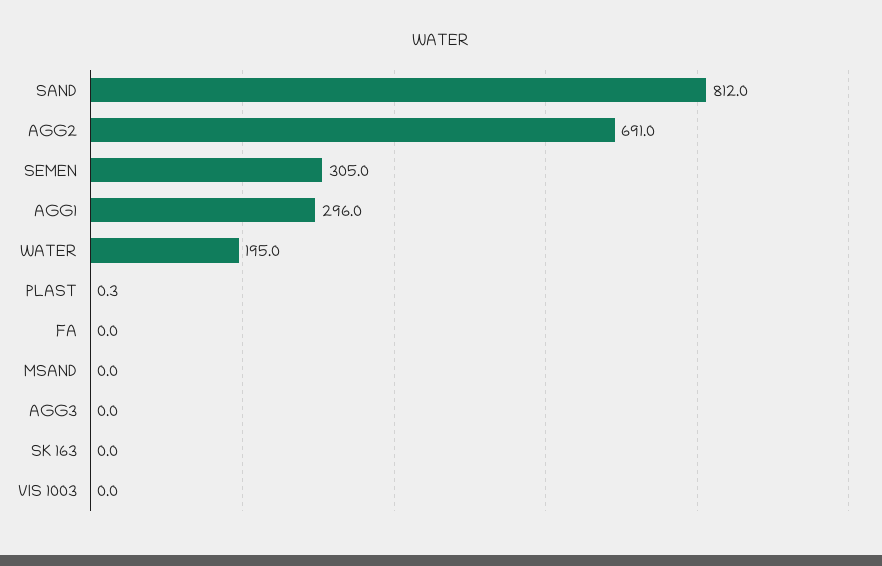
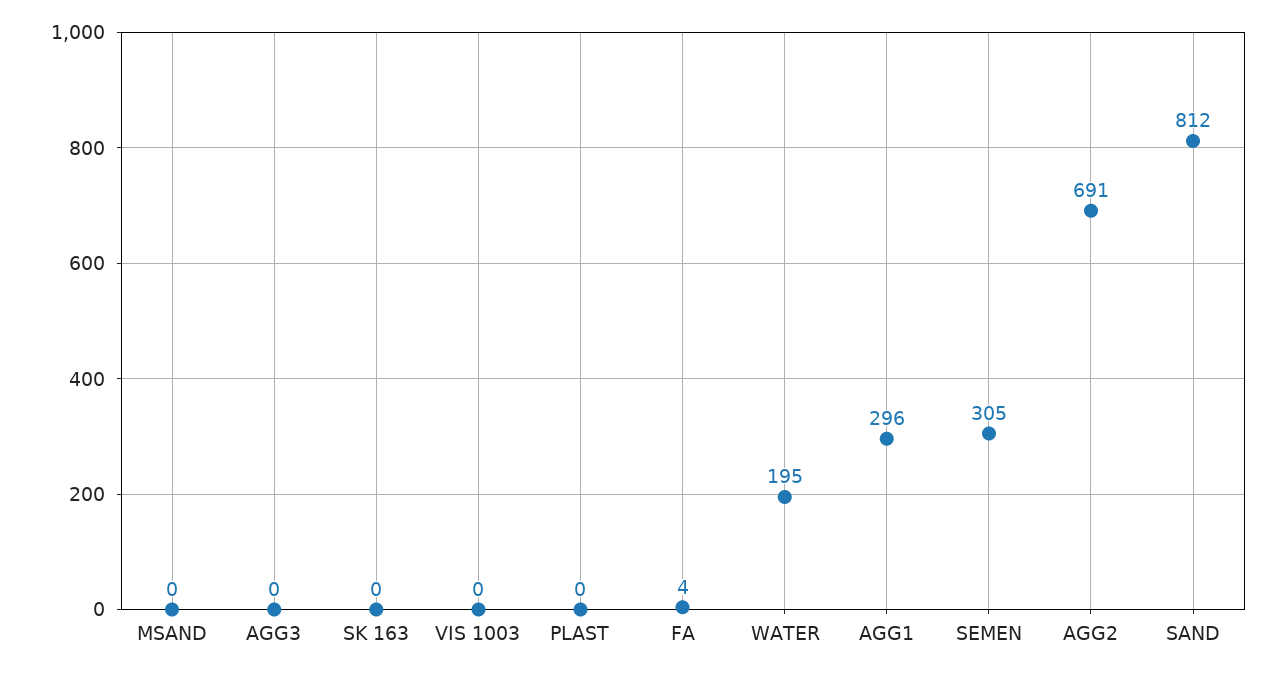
  {
    "SAND": 812,
    "AGG2": 691,
    "SEMEN": 305,
    "AGG1": 296,
    "WATER": 195,
    "PLAST": 0.3,
-   "FA": 0,
+   "FA": 4,
    "MSAND": 0,
    "AGG3": 0,
    "SK 163": 0,
    "VIS 1003": 0
  }

